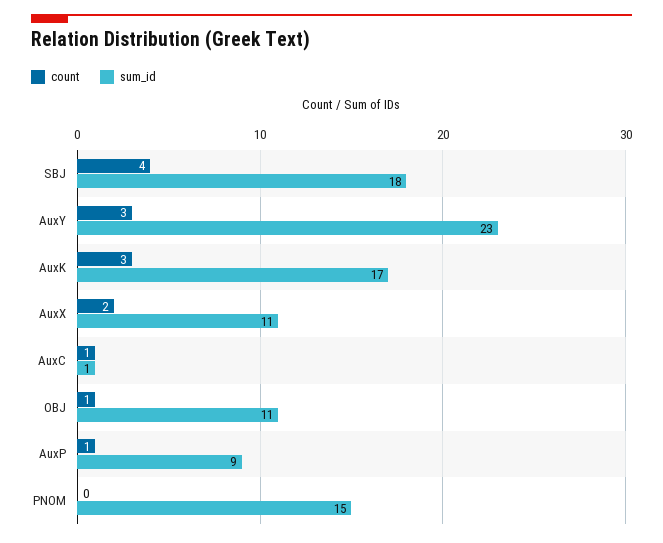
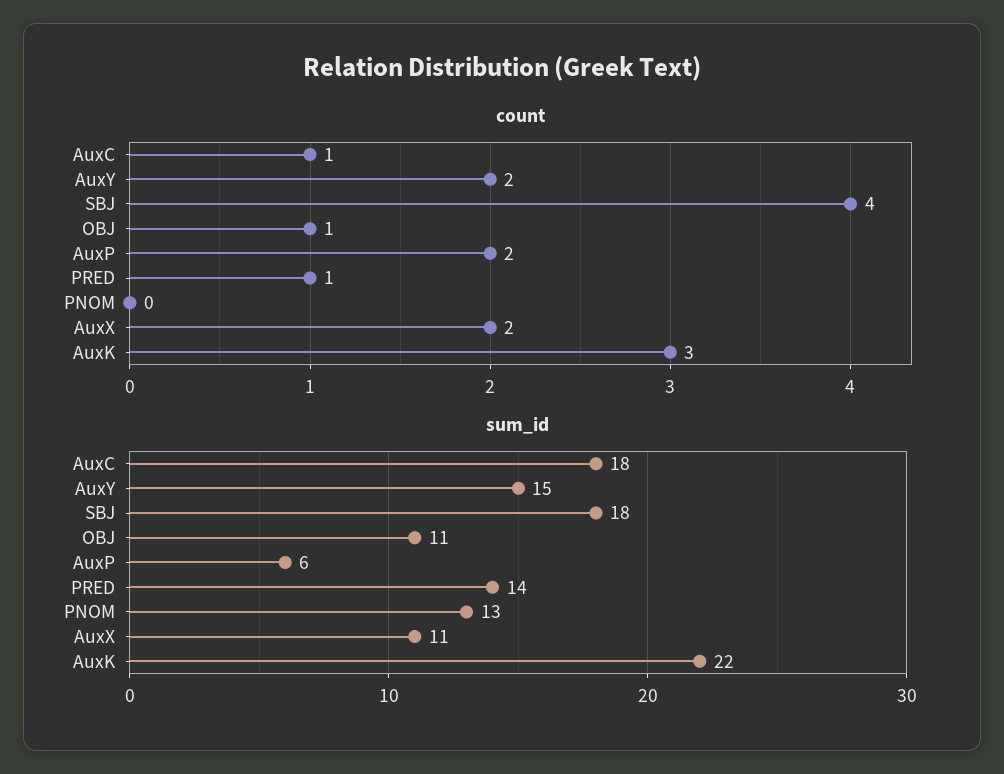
  {
    "count": {
      "SBJ": 4,
-     "AuxY": 3,
+     "AuxY": 2,
      "AuxK": 3,
      "AuxX": 2,
      "AuxC": 1,
      "OBJ": 1,
-     "AuxP": 1,
+     "AuxP": 2,
-     "PNOM": 0
+     "PNOM": 0,
+     "PRED": 1
    },
    "sum_id": {
      "SBJ": 18,
-     "AuxY": 23,
+     "AuxY": 15,
-     "AuxK": 17,
+     "AuxK": 22,
      "AuxX": 11,
-     "AuxC": 1,
+     "AuxC": 18,
      "OBJ": 11,
-     "AuxP": 9,
+     "AuxP": 6,
-     "PNOM": 15
+     "PNOM": 13,
+     "PRED": 14
    }
  }

